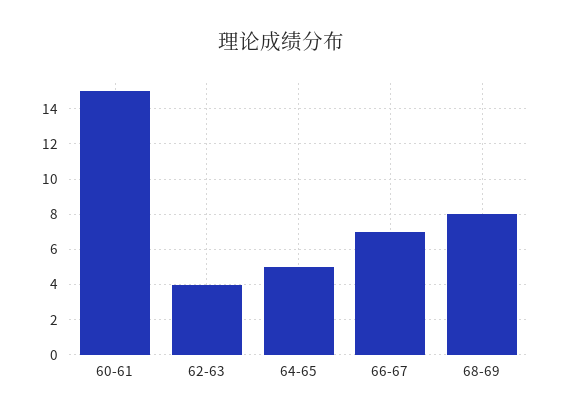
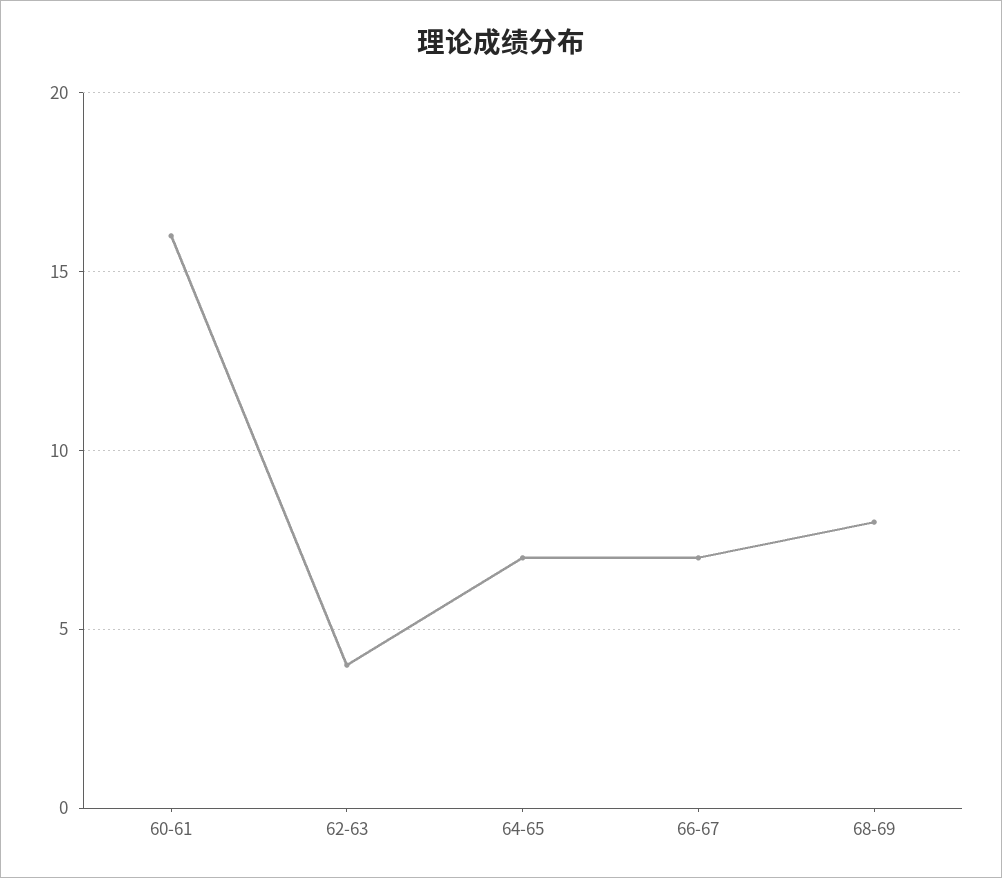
  {
-   "60-61": 15,
+   "60-61": 16,
    "62-63": 4,
-   "64-65": 5,
+   "64-65": 7,
    "66-67": 7,
    "68-69": 8
  }

